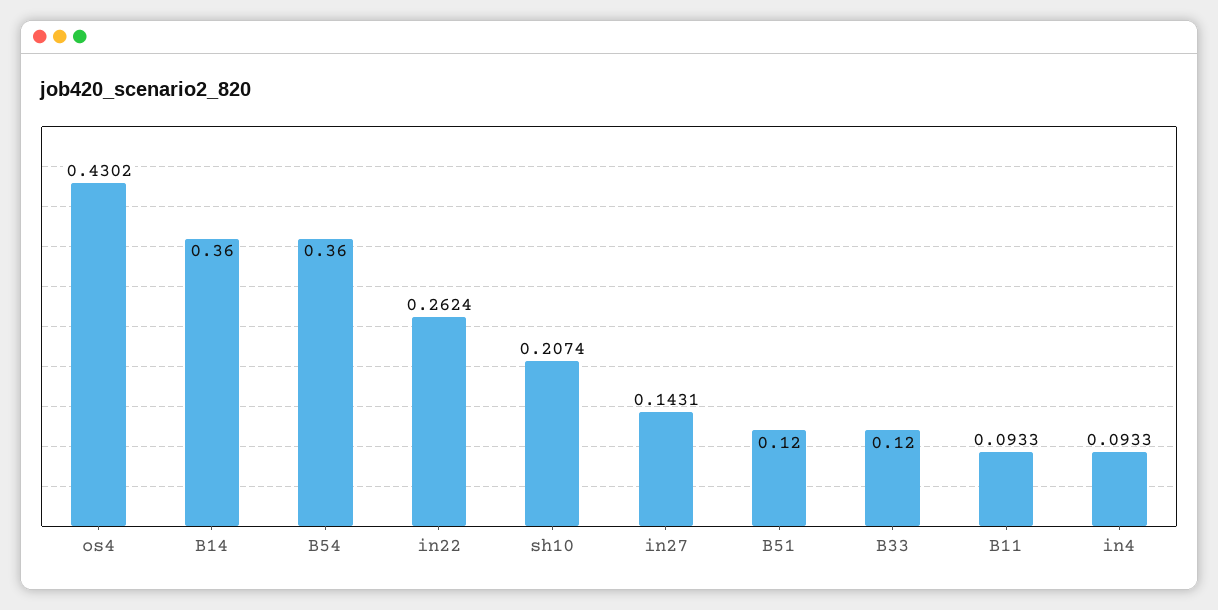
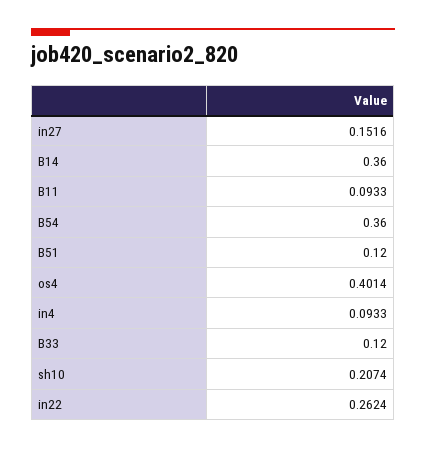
  {
-   "os4": 0.4302,
+   "os4": 0.4014,
    "B14": 0.36,
    "B54": 0.36,
    "in22": 0.2624,
    "sh10": 0.2074,
-   "in27": 0.1431,
+   "in27": 0.1516,
    "B51": 0.12,
    "B33": 0.12,
    "B11": 0.0933,
    "in4": 0.0933
  }

